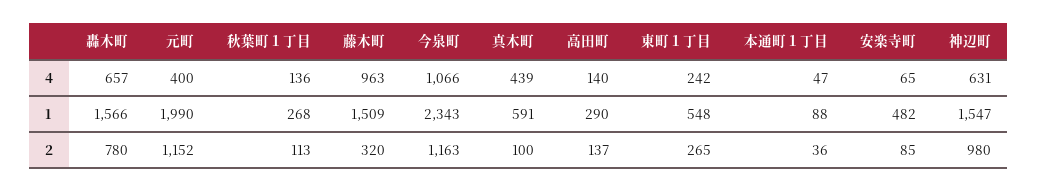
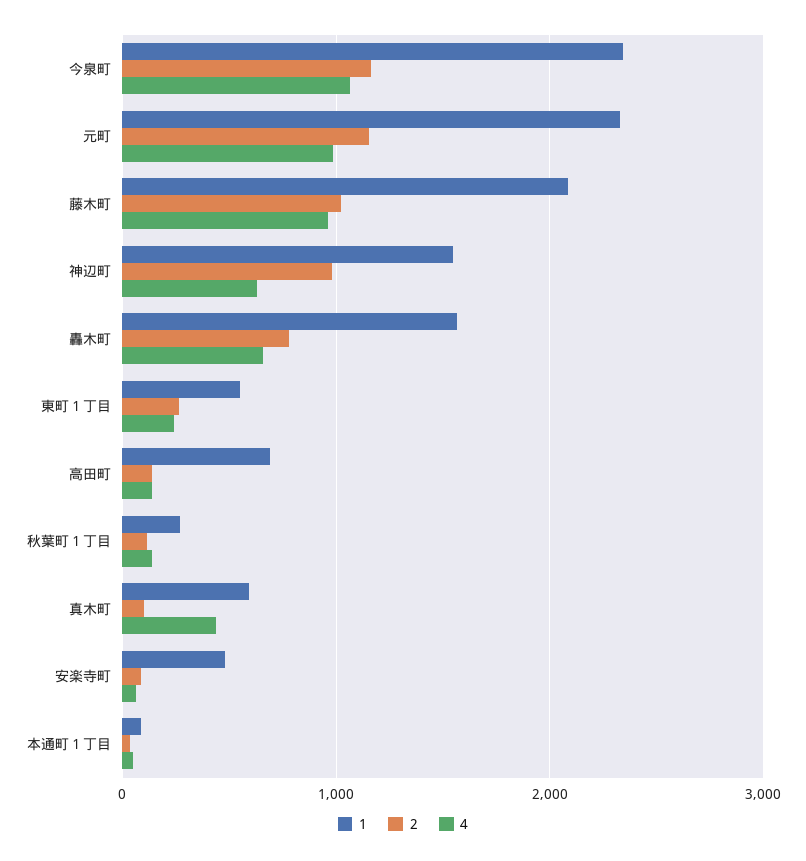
  {
    "4": {
      "轟木町": 657,
-     "元町": 400,
+     "元町": 1000,
      "秋葉町１丁目": 136,
      "藤木町": 963,
      "今泉町": 1066,
      "真木町": 439,
      "高田町": 140,
      "東町１丁目": 242,
      "本通町１丁目": 47,
      "安楽寺町": 65,
      "神辺町": 631
    },
    "1": {
      "轟木町": 1566,
-     "元町": 1990,
+     "元町": 2300,
      "秋葉町１丁目": 268,
-     "藤木町": 1509,
+     "藤木町": 2100,
      "今泉町": 2343,
      "真木町": 591,
-     "高田町": 290,
+     "高田町": 700,
      "東町１丁目": 548,
      "本通町１丁目": 88,
      "安楽寺町": 482,
      "神辺町": 1547
    },
    "2": {
      "轟木町": 780,
      "元町": 1152,
      "秋葉町１丁目": 113,
-     "藤木町": 320,
+     "藤木町": 1000,
      "今泉町": 1163,
      "真木町": 100,
      "高田町": 137,
      "東町１丁目": 265,
      "本通町１丁目": 36,
      "安楽寺町": 85,
      "神辺町": 980
    }
  }

